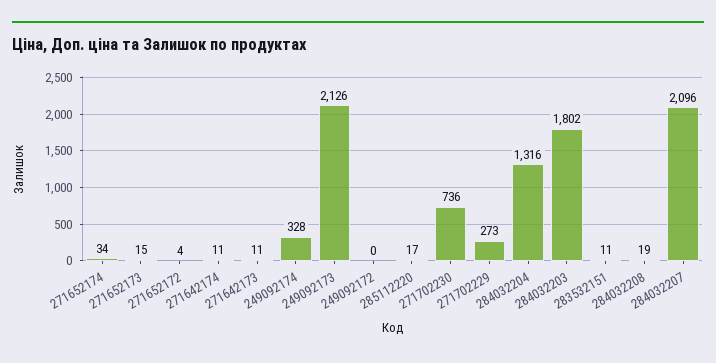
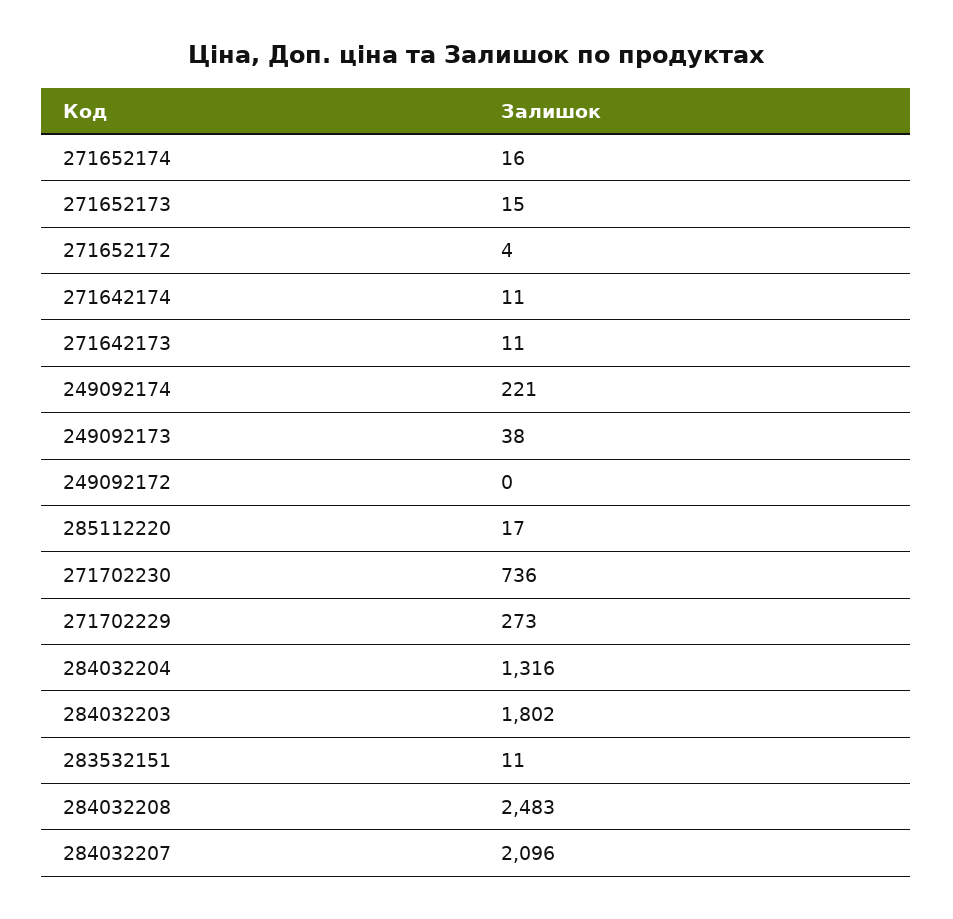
  {
-   "271652174": 34,
+   "271652174": 16,
    "271652173": 15,
    "271652172": 4,
    "271642174": 11,
    "271642173": 11,
-   "249092174": 328,
+   "249092174": 221,
-   "249092173": 2126,
+   "249092173": 38,
    "249092172": 0,
    "285112220": 17,
    "271702230": 736,
    "271702229": 273,
    "284032204": 1316,
    "284032203": 1802,
    "283532151": 11,
-   "284032208": 19,
+   "284032208": 2483,
    "284032207": 2096
  }

